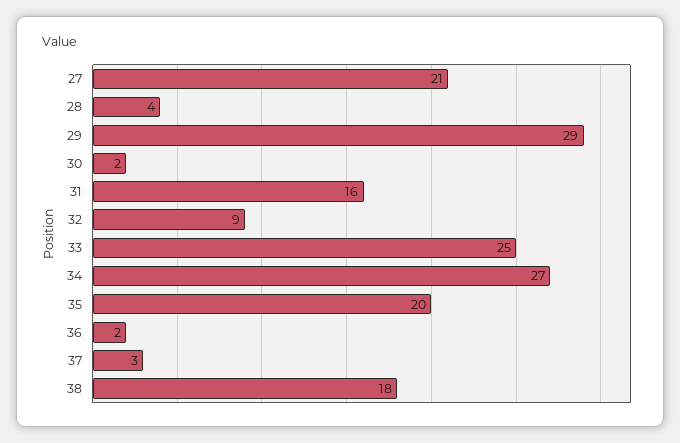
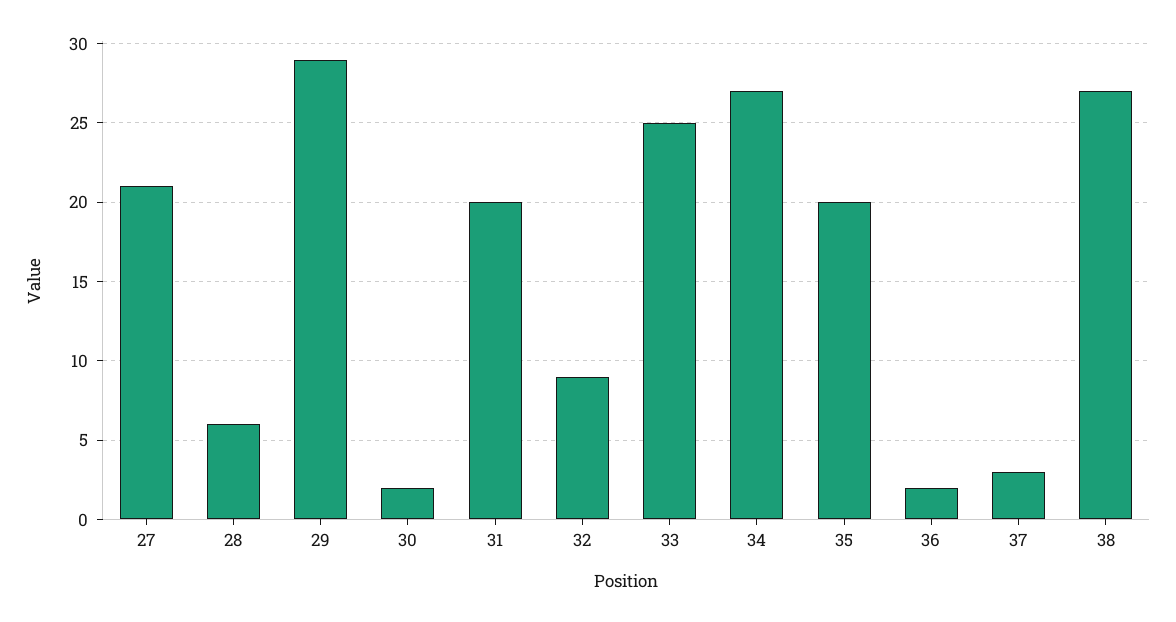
  {
    "27": 21,
-   "28": 4,
+   "28": 6,
    "29": 29,
    "30": 2,
-   "31": 16,
+   "31": 20,
    "32": 9,
    "33": 25,
    "34": 27,
    "35": 20,
    "36": 2,
    "37": 3,
-   "38": 18
+   "38": 27
  }

